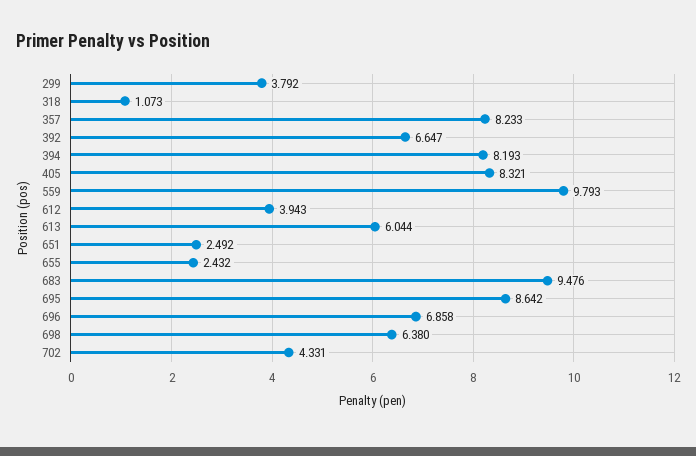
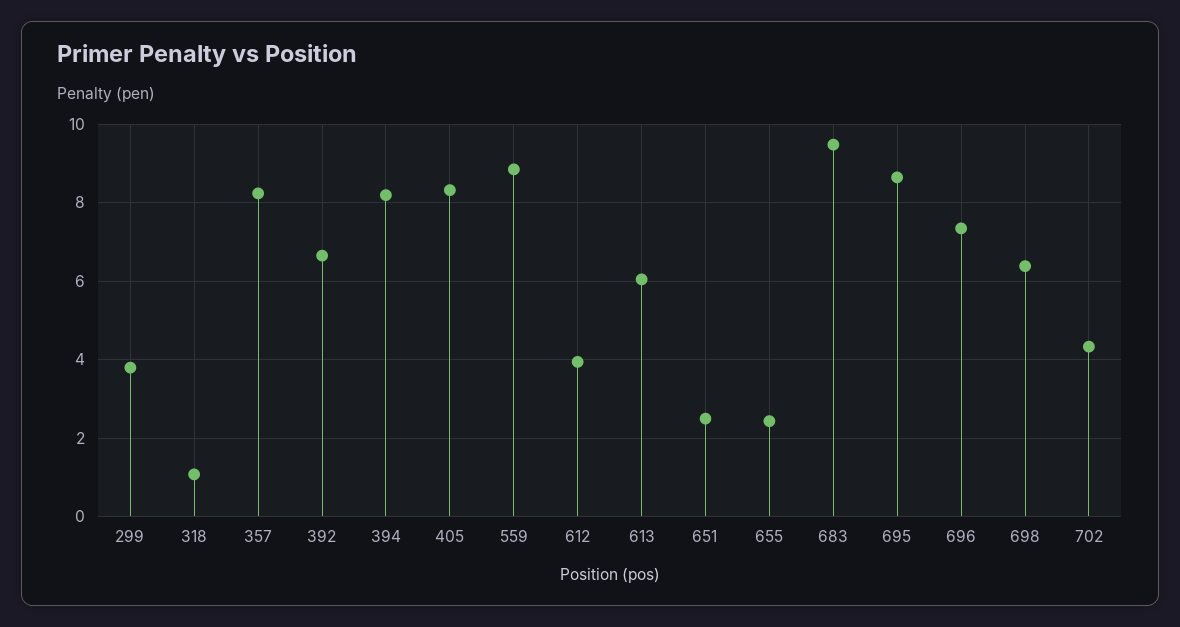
  {
    "299": 3.792,
    "318": 1.073,
    "357": 8.233,
    "392": 6.647,
    "394": 8.193,
    "405": 8.321,
-   "559": 9.793,
+   "559": 8.8,
    "612": 3.943,
    "613": 6.044,
    "651": 2.492,
    "655": 2.432,
    "683": 9.476,
    "695": 8.642,
-   "696": 6.858,
+   "696": 7.4,
    "698": 6.38,
    "702": 4.331
  }

